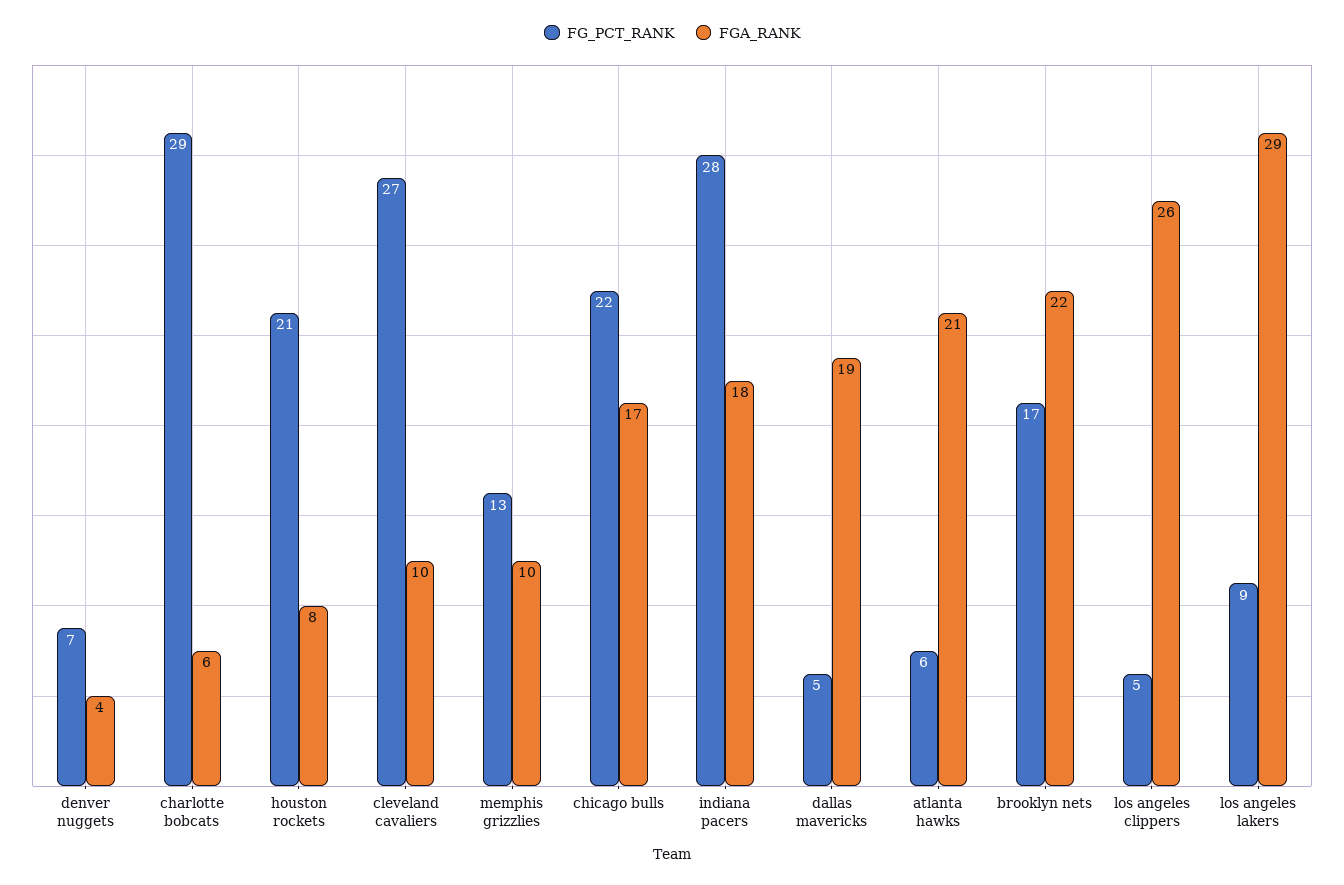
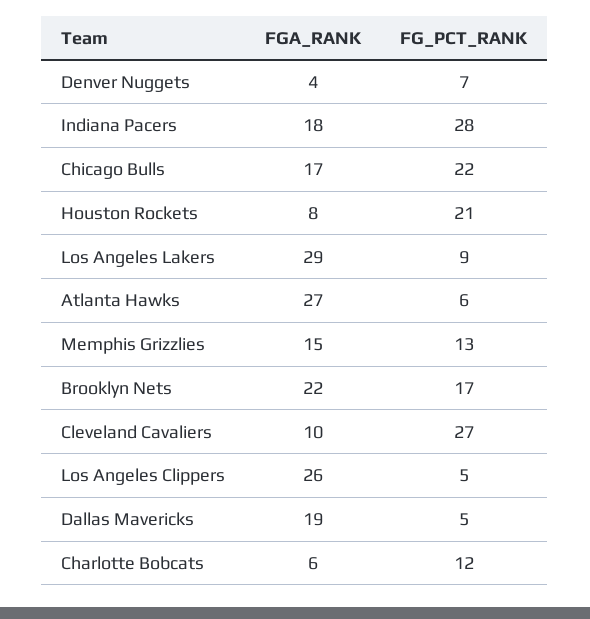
  {
    "FG_PCT_RANK": {
      "denver nuggets": 7,
-     "charlotte bobcats": 29,
+     "charlotte bobcats": 12,
      "houston rockets": 21,
      "cleveland cavaliers": 27,
      "memphis grizzlies": 13,
      "chicago bulls": 22,
      "indiana pacers": 28,
      "dallas mavericks": 5,
      "atlanta hawks": 6,
      "brooklyn nets": 17,
      "los angeles clippers": 5,
      "los angeles lakers": 9
    },
    "FGA_RANK": {
      "denver nuggets": 4,
      "charlotte bobcats": 6,
      "houston rockets": 8,
      "cleveland cavaliers": 10,
-     "memphis grizzlies": 10,
+     "memphis grizzlies": 15,
      "chicago bulls": 17,
      "indiana pacers": 18,
      "dallas mavericks": 19,
-     "atlanta hawks": 21,
+     "atlanta hawks": 27,
      "brooklyn nets": 22,
      "los angeles clippers": 26,
      "los angeles lakers": 29
    }
  }

